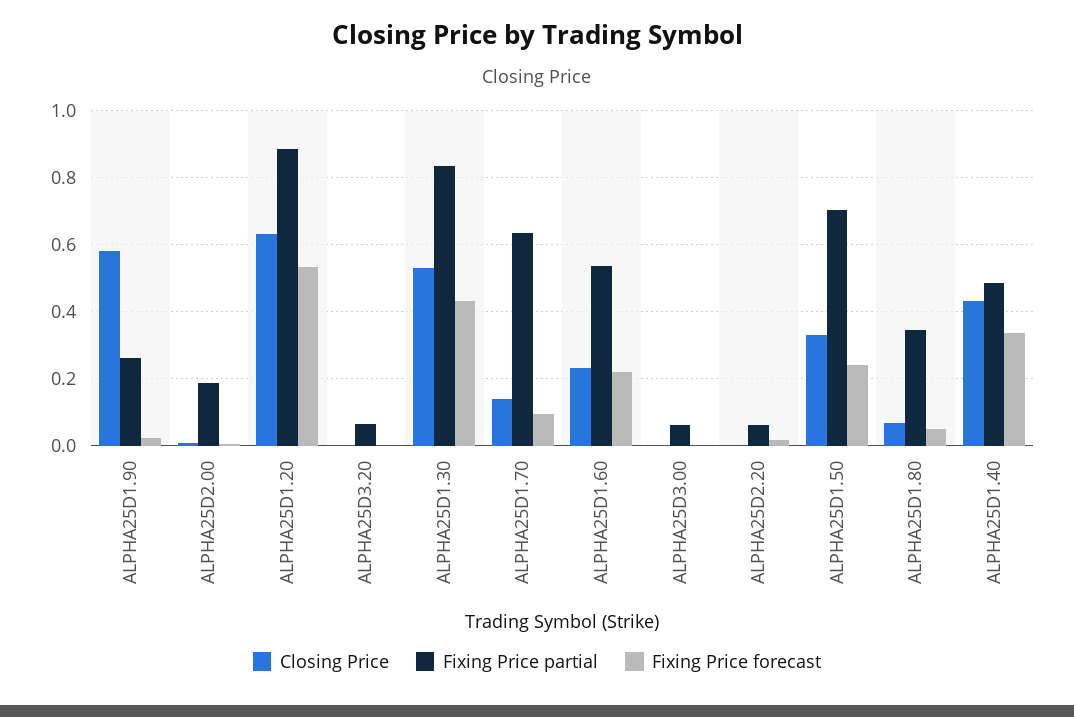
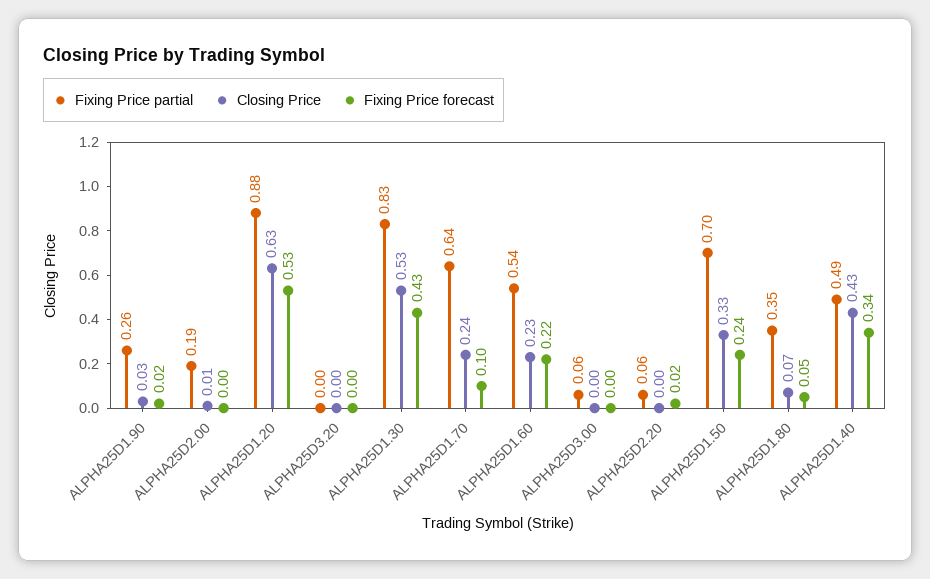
  {
    "Closing Price": {
-     "ALPHA25D1.90": 0.58,
+     "ALPHA25D1.90": 0.03,
      "ALPHA25D2.00": 0.01,
      "ALPHA25D1.20": 0.63,
      "ALPHA25D3.20": 0,
      "ALPHA25D1.30": 0.53,
-     "ALPHA25D1.70": 0.14,
+     "ALPHA25D1.70": 0.24,
      "ALPHA25D1.60": 0.23,
      "ALPHA25D3.00": 0,
      "ALPHA25D2.20": 0,
      "ALPHA25D1.50": 0.33,
      "ALPHA25D1.80": 0.07,
      "ALPHA25D1.40": 0.43
    },
    "Fixing Price partial": {
      "ALPHA25D1.90": 0.26,
      "ALPHA25D2.00": 0.19,
      "ALPHA25D1.20": 0.88,
-     "ALPHA25D3.20": 0.06,
+     "ALPHA25D3.20": 0,
      "ALPHA25D1.30": 0.83,
      "ALPHA25D1.70": 0.64,
      "ALPHA25D1.60": 0.54,
      "ALPHA25D3.00": 0.06,
      "ALPHA25D2.20": 0.06,
      "ALPHA25D1.50": 0.7,
      "ALPHA25D1.80": 0.35,
      "ALPHA25D1.40": 0.49
    },
    "Fixing Price forecast": {
      "ALPHA25D1.90": 0.02,
      "ALPHA25D2.00": 0,
      "ALPHA25D1.20": 0.53,
      "ALPHA25D3.20": 0,
      "ALPHA25D1.30": 0.43,
      "ALPHA25D1.70": 0.1,
      "ALPHA25D1.60": 0.22,
      "ALPHA25D3.00": 0,
      "ALPHA25D2.20": 0.02,
      "ALPHA25D1.50": 0.24,
      "ALPHA25D1.80": 0.05,
      "ALPHA25D1.40": 0.34
    }
  }

